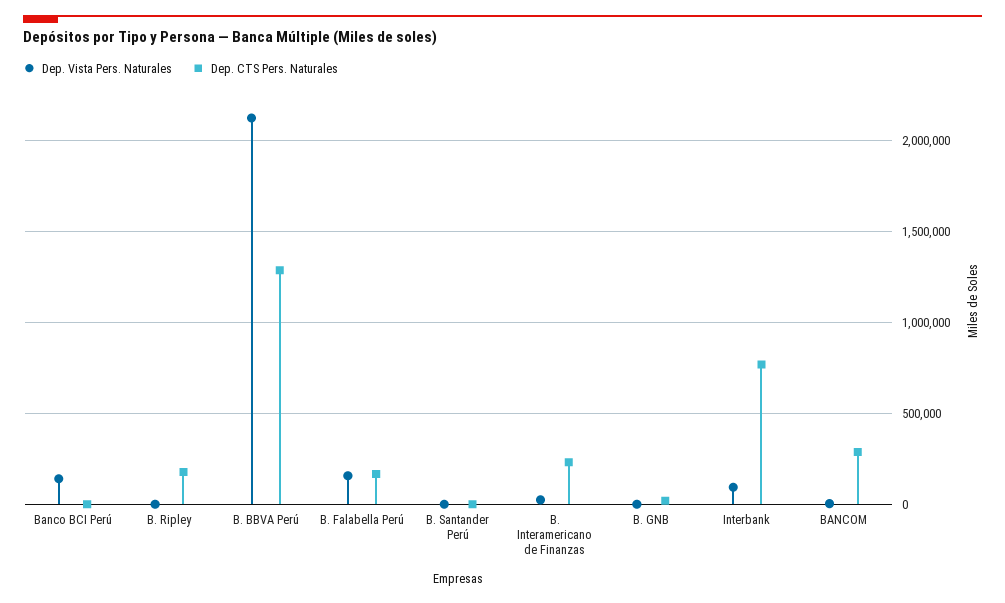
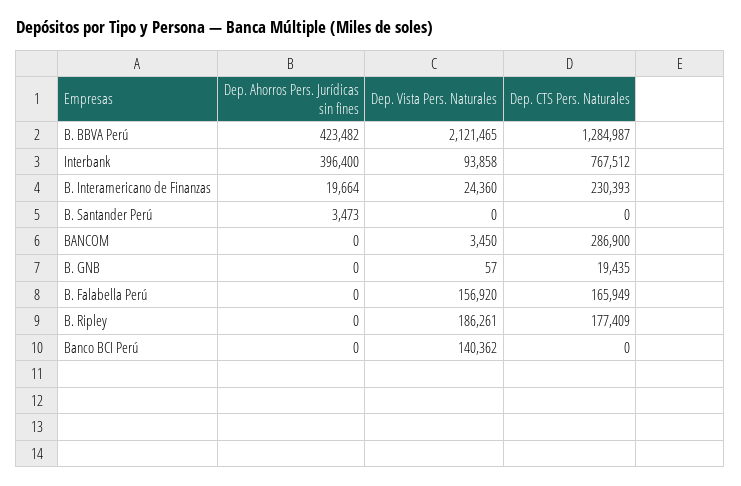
  {
    "Dep. Vista Pers. Naturales": {
      "Banco BCI Perú": 140362,
-     "B. Ripley": 0,
+     "B. Ripley": 186261,
      "B. BBVA Perú": 2121465,
      "B. Falabella Perú": 156920,
      "B. Santander Perú": 0,
      "B. Interamericano de Finanzas": 24360,
      "B. GNB": 57,
      "Interbank": 93858,
      "BANCOM": 3450
    },
    "Dep. CTS Pers. Naturales": {
      "Banco BCI Perú": 0,
      "B. Ripley": 177409,
      "B. BBVA Perú": 1284987,
      "B. Falabella Perú": 165949,
      "B. Santander Perú": 0,
      "B. Interamericano de Finanzas": 230393,
      "B. GNB": 19435,
      "Interbank": 767512,
      "BANCOM": 286900
-   }
+   },
+   "Dep. Ahorros Pers. Jurídicas sin fines": {
+     "B. BBVA Perú": 423482,
+     "Interbank": 396400,
+     "B. Interamericano de Finanzas": 19664,
+     "B. Santander Perú": 3473,
+     "BANCOM": 0,
+     "B. GNB": 0,
+     "B. Falabella Perú": 0,
+     "B. Ripley": 0,
+     "Banco BCI Perú": 0
+   }
  }

